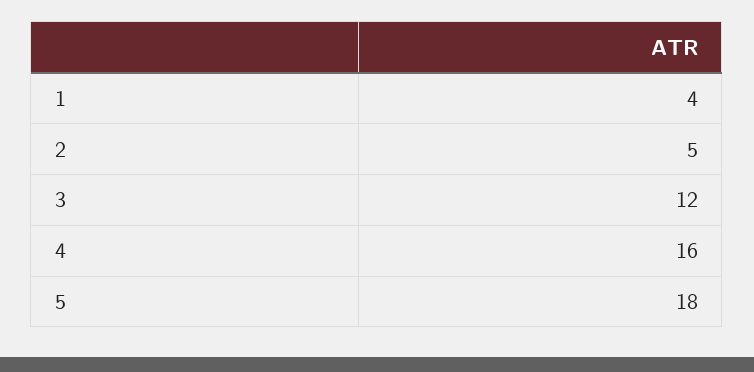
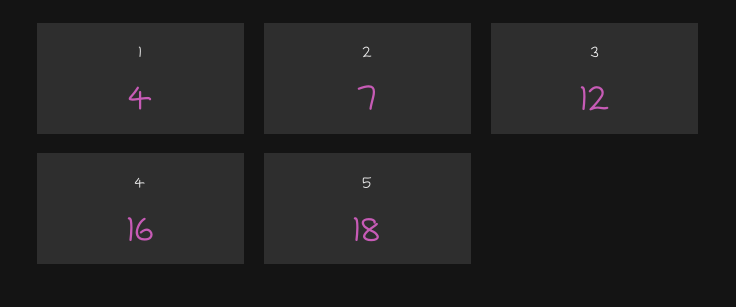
  {
    "1": 4,
-   "2": 5,
+   "2": 7,
    "3": 12,
    "4": 16,
    "5": 18
  }

